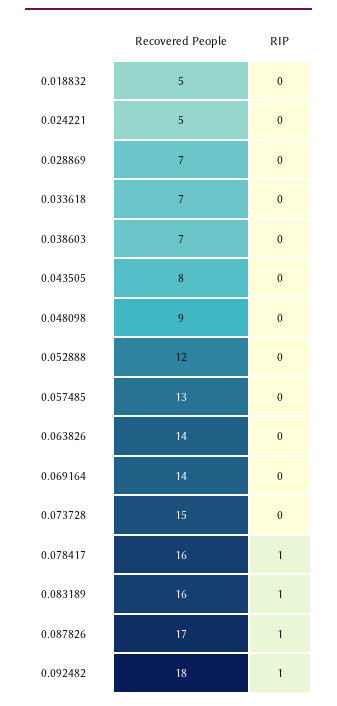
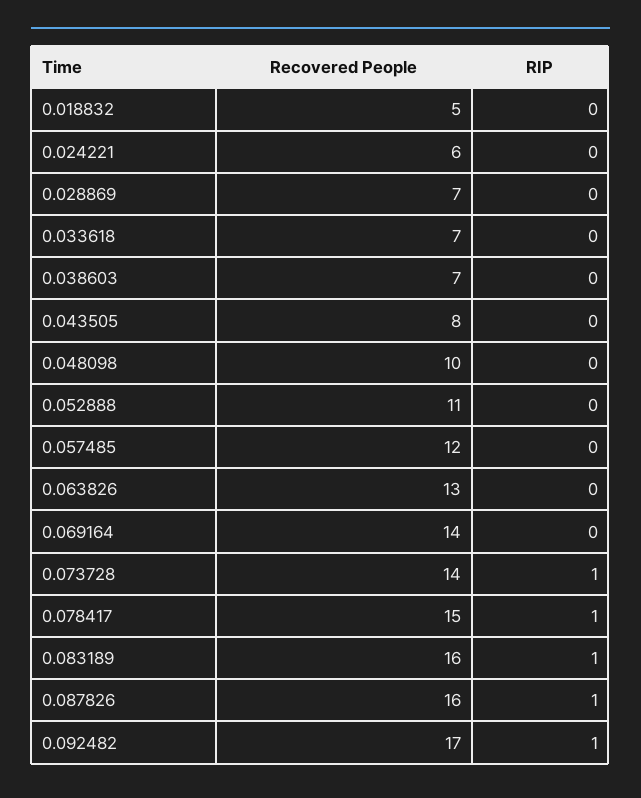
  {
    "Recovered People": {
      "0.018832": 5,
-     "0.024221": 5,
+     "0.024221": 6,
      "0.028869": 7,
      "0.033618": 7,
      "0.038603": 7,
      "0.043505": 8,
-     "0.048098": 9,
+     "0.048098": 10,
-     "0.052888": 12,
+     "0.052888": 11,
-     "0.057485": 13,
+     "0.057485": 12,
-     "0.063826": 14,
+     "0.063826": 13,
      "0.069164": 14,
-     "0.073728": 15,
+     "0.073728": 14,
-     "0.078417": 16,
+     "0.078417": 15,
      "0.083189": 16,
-     "0.087826": 17,
+     "0.087826": 16,
-     "0.092482": 18
+     "0.092482": 17
    },
    "RIP": {
      "0.018832": 0,
      "0.024221": 0,
      "0.028869": 0,
      "0.033618": 0,
      "0.038603": 0,
      "0.043505": 0,
      "0.048098": 0,
      "0.052888": 0,
      "0.057485": 0,
      "0.063826": 0,
      "0.069164": 0,
-     "0.073728": 0,
+     "0.073728": 1,
      "0.078417": 1,
      "0.083189": 1,
      "0.087826": 1,
      "0.092482": 1
    }
  }

